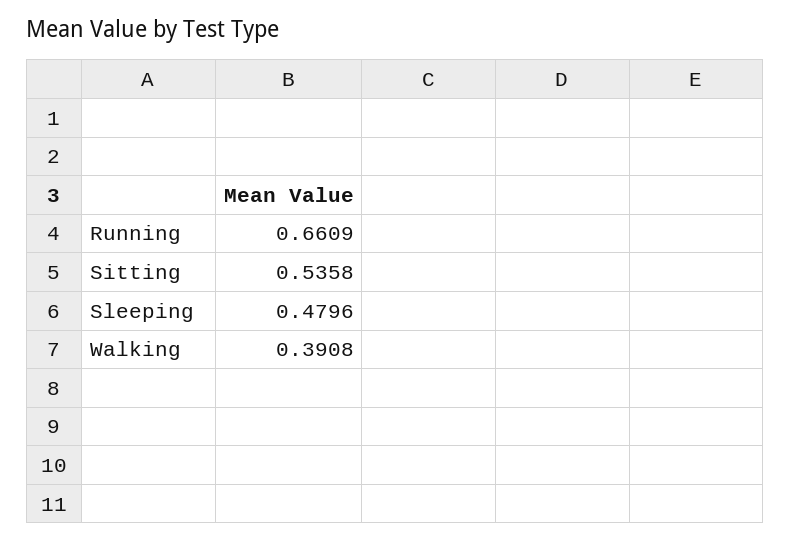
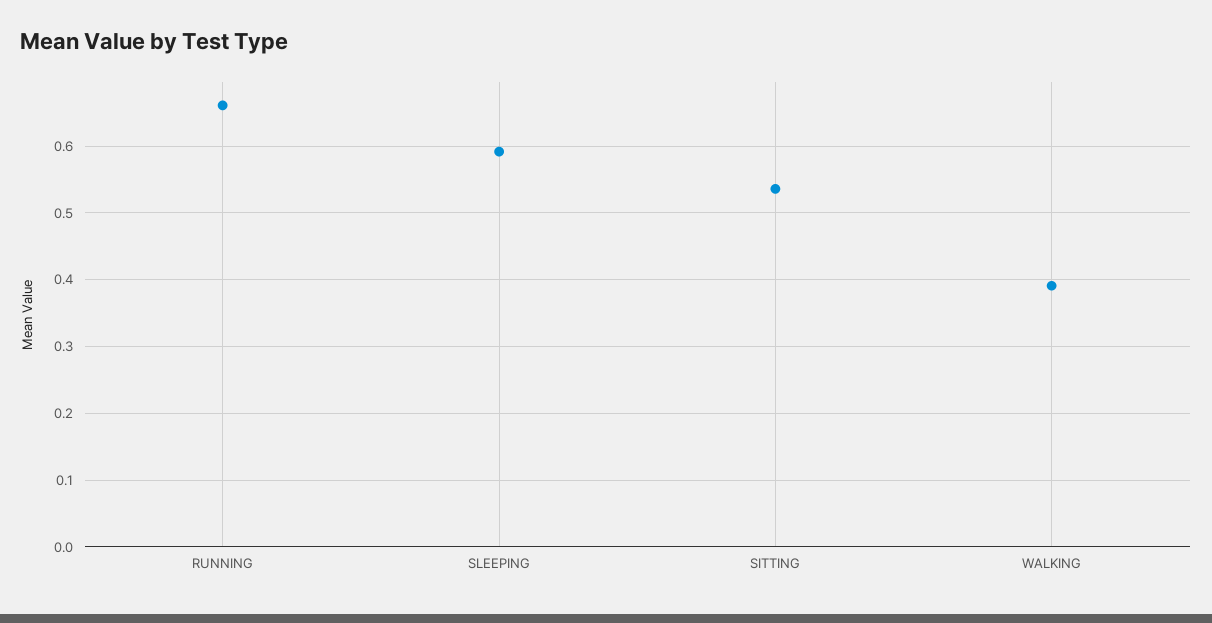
  {
    "Running": 0.6609,
    "Sitting": 0.5358,
-   "Sleeping": 0.4796,
+   "Sleeping": 0.59,
    "Walking": 0.3908
  }

